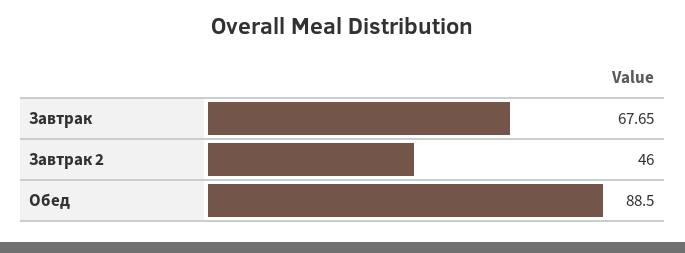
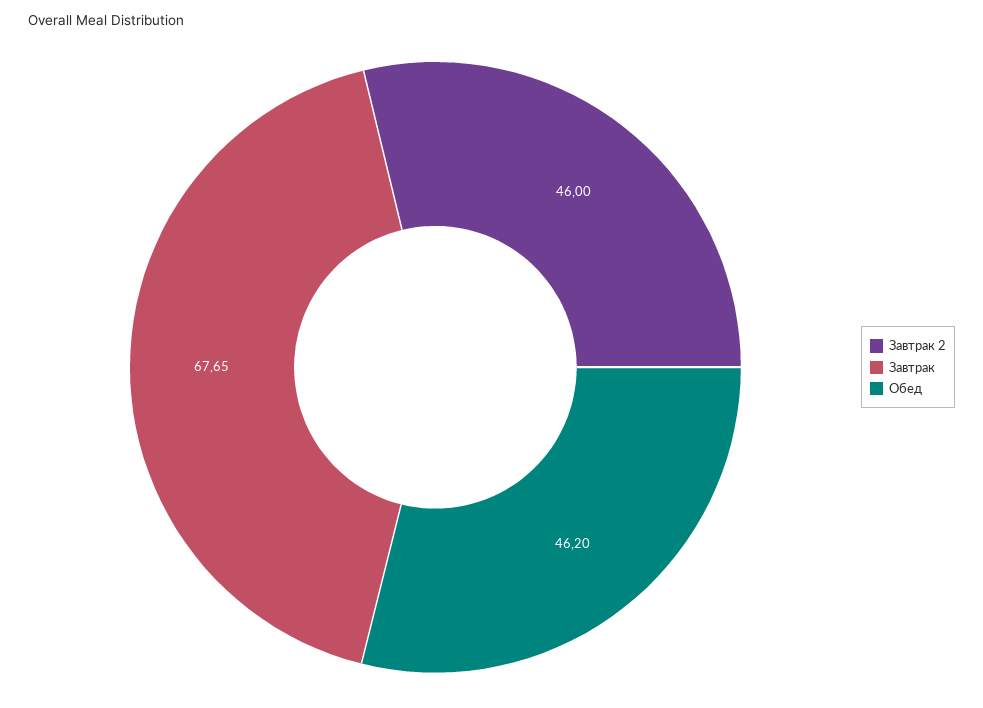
  {
    "Завтрак": 67.65,
    "Завтрак 2": 46,
-   "Обед": 88.5
+   "Обед": 46.2
  }

